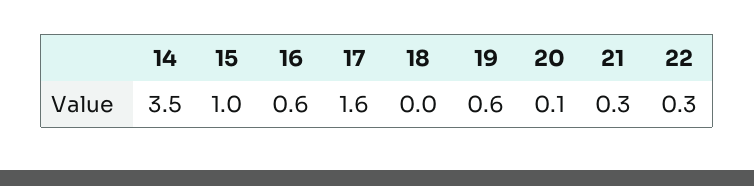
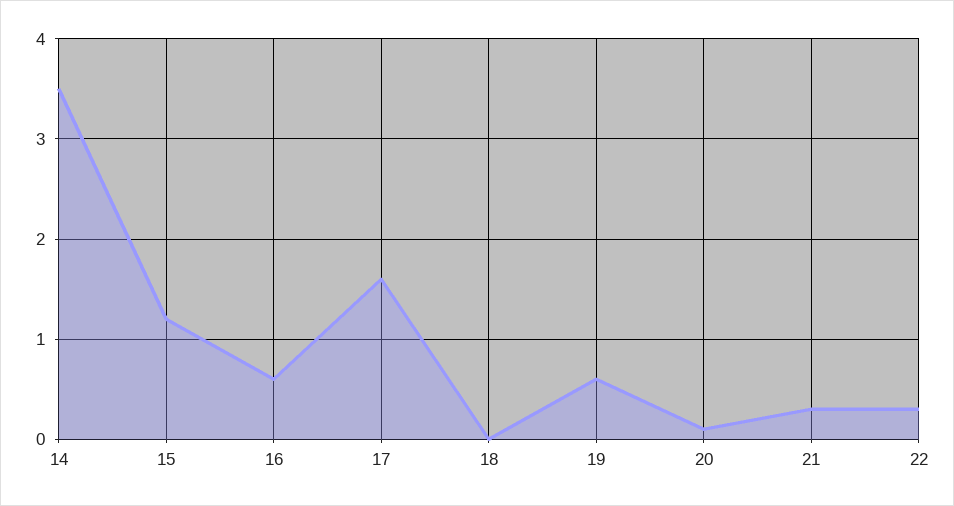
  {
    "14": 3.5,
-   "15": 1,
+   "15": 1.2,
    "16": 0.6,
    "17": 1.6,
    "18": 0,
    "19": 0.6,
    "20": 0.1,
    "21": 0.3,
    "22": 0.3
  }

